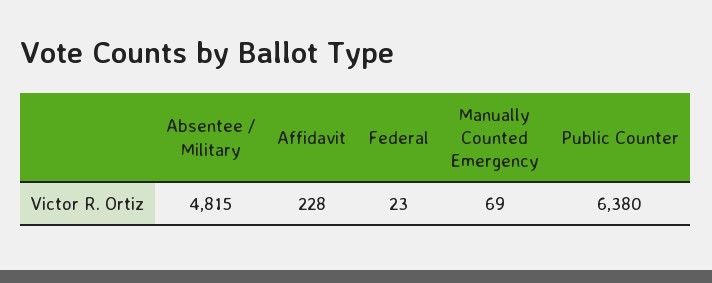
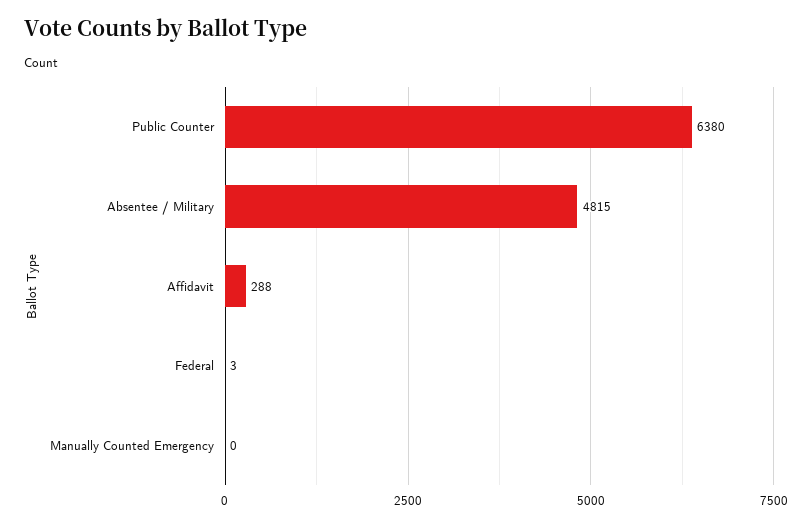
  {
    "Absentee / Military": 4815,
-   "Affidavit": 228,
+   "Affidavit": 288,
-   "Federal": 23,
+   "Federal": 3,
-   "Manually Counted Emergency": 69,
+   "Manually Counted Emergency": 0,
    "Public Counter": 6380
  }

